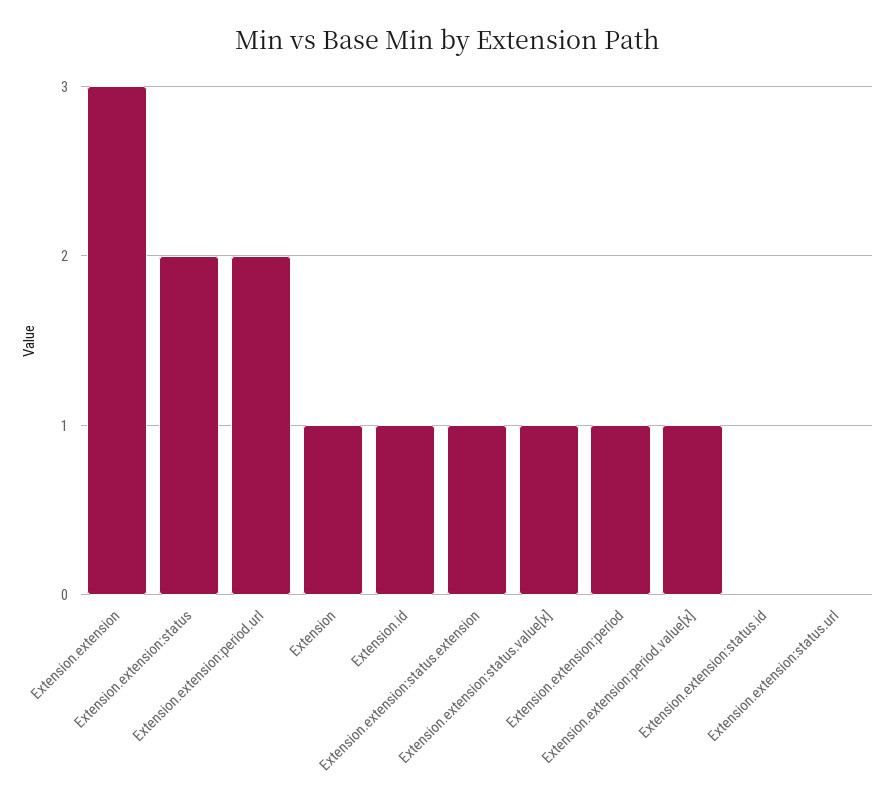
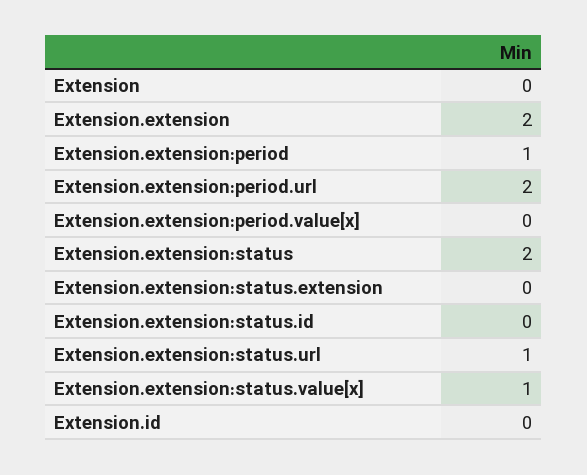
  {
-   "Extension.extension": 3,
+   "Extension.extension": 2,
    "Extension.extension:status": 2,
    "Extension.extension:period.url": 2,
-   "Extension": 1,
+   "Extension": 0,
-   "Extension.id": 1,
+   "Extension.id": 0,
-   "Extension.extension:status.extension": 1,
+   "Extension.extension:status.extension": 0,
    "Extension.extension:status.value[x]": 1,
    "Extension.extension:period": 1,
-   "Extension.extension:period.value[x]": 1,
+   "Extension.extension:period.value[x]": 0,
    "Extension.extension:status.id": 0,
-   "Extension.extension:status.url": 0
+   "Extension.extension:status.url": 1
  }

